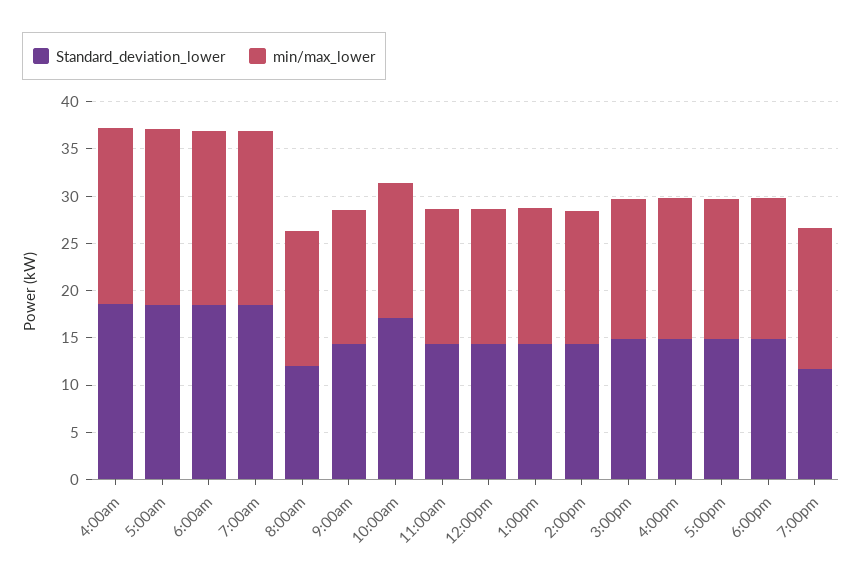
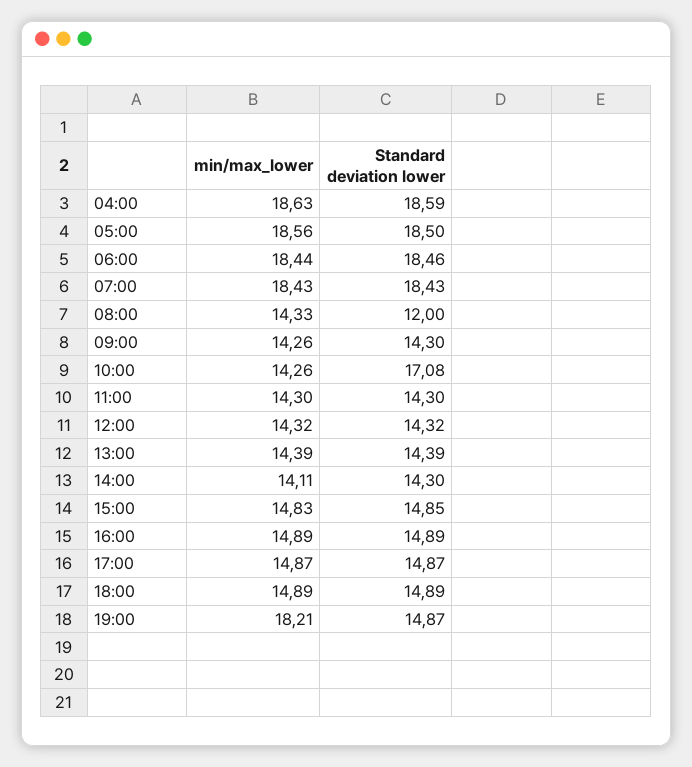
  {
    "Standard_deviation_lower": {
      "4:00am": 18.59,
      "5:00am": 18.5,
      "6:00am": 18.46,
      "7:00am": 18.43,
      "8:00am": 12,
      "9:00am": 14.3,
      "10:00am": 17.08,
      "11:00am": 14.3,
      "12:00pm": 14.32,
      "1:00pm": 14.39,
      "2:00pm": 14.3,
      "3:00pm": 14.85,
      "4:00pm": 14.89,
      "5:00pm": 14.87,
      "6:00pm": 14.89,
-     "7:00pm": 12
+     "7:00pm": 14.87
    },
    "min/max_lower": {
      "4:00am": 18.63,
      "5:00am": 18.56,
      "6:00am": 18.44,
      "7:00am": 18.43,
      "8:00am": 14.33,
      "9:00am": 14.26,
      "10:00am": 14.26,
      "11:00am": 14.3,
      "12:00pm": 14.32,
      "1:00pm": 14.39,
      "2:00pm": 14.11,
      "3:00pm": 14.83,
      "4:00pm": 14.89,
      "5:00pm": 14.87,
      "6:00pm": 14.89,
-     "7:00pm": 15
+     "7:00pm": 18.21
    }
  }

